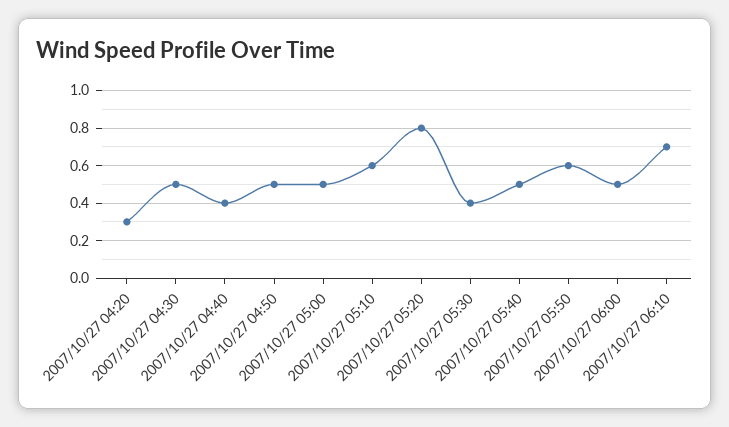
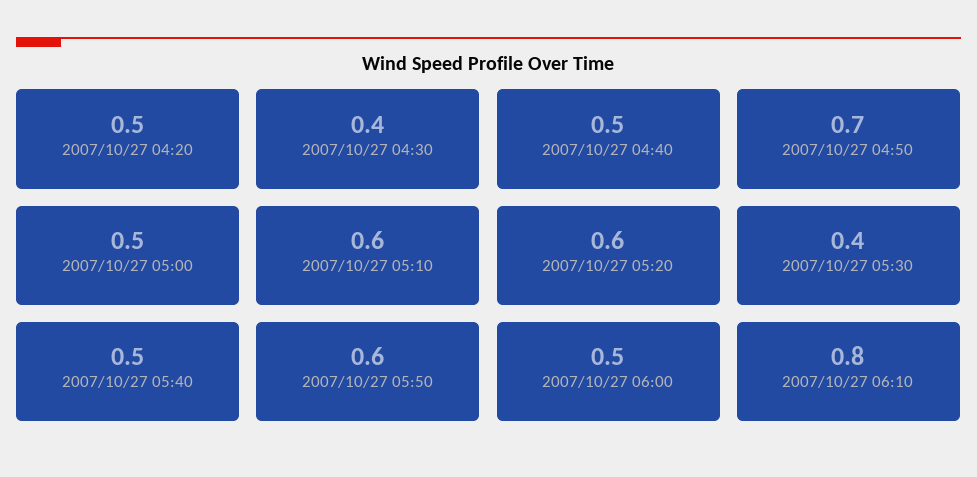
  {
-   "2007/10/27 04:20": 0.3,
+   "2007/10/27 04:20": 0.5,
-   "2007/10/27 04:30": 0.5,
+   "2007/10/27 04:30": 0.4,
-   "2007/10/27 04:40": 0.4,
+   "2007/10/27 04:40": 0.5,
-   "2007/10/27 04:50": 0.5,
+   "2007/10/27 04:50": 0.7,
    "2007/10/27 05:00": 0.5,
    "2007/10/27 05:10": 0.6,
-   "2007/10/27 05:20": 0.8,
+   "2007/10/27 05:20": 0.6,
    "2007/10/27 05:30": 0.4,
    "2007/10/27 05:40": 0.5,
    "2007/10/27 05:50": 0.6,
    "2007/10/27 06:00": 0.5,
-   "2007/10/27 06:10": 0.7
+   "2007/10/27 06:10": 0.8
  }

